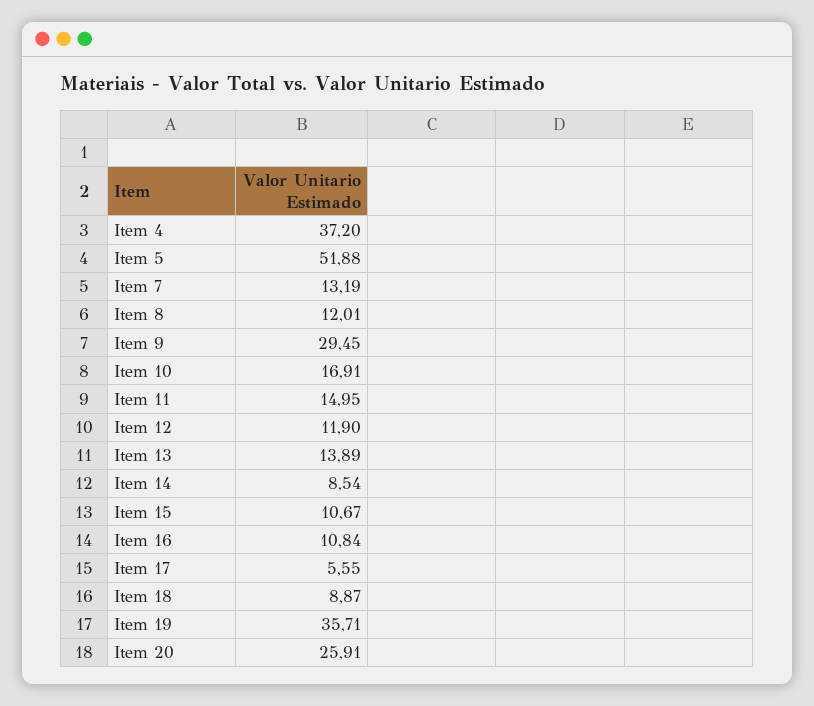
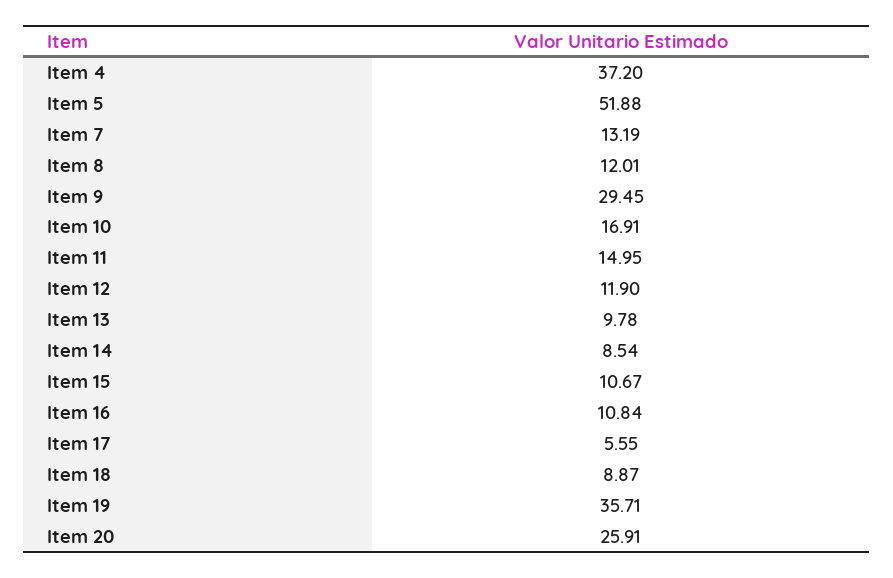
  {
    "Item 4": 37.2,
    "Item 5": 51.88,
    "Item 7": 13.19,
    "Item 8": 12.01,
    "Item 9": 29.45,
    "Item 10": 16.91,
    "Item 11": 14.95,
    "Item 12": 11.9,
-   "Item 13": 13.89,
+   "Item 13": 9.78,
    "Item 14": 8.54,
    "Item 15": 10.67,
    "Item 16": 10.84,
    "Item 17": 5.55,
    "Item 18": 8.87,
    "Item 19": 35.71,
    "Item 20": 25.91
  }

